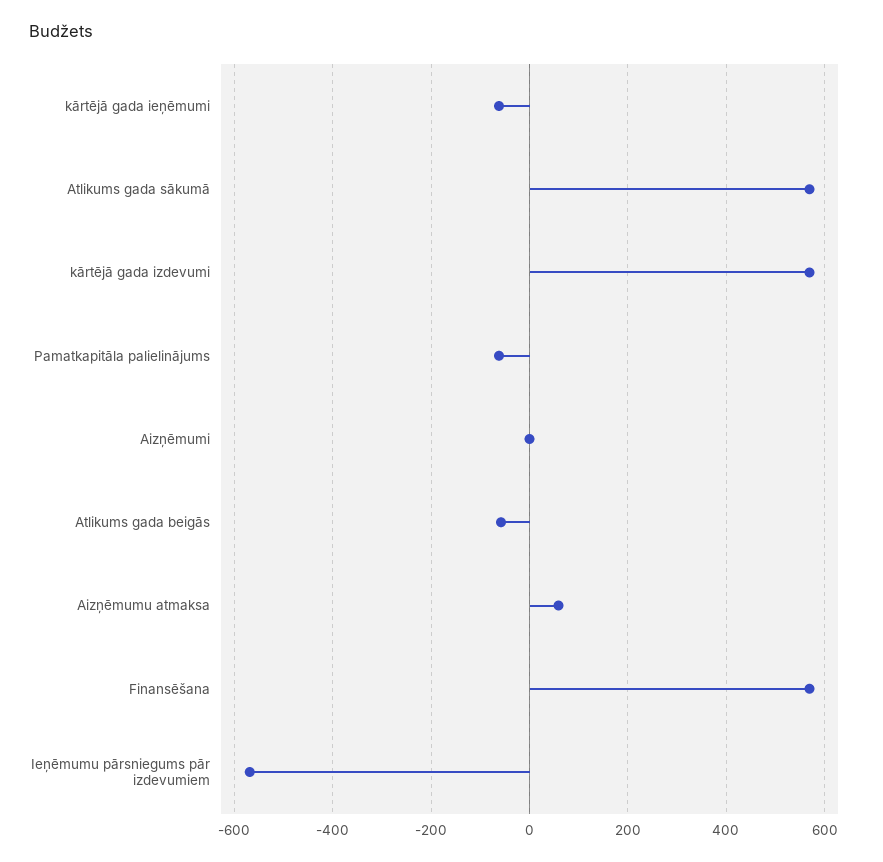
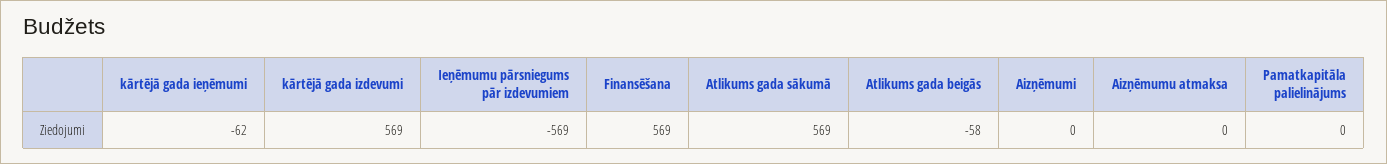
  {
    "kārtējā gada ieņēmumi": -62,
    "Atlikums gada sākumā": 569,
    "kārtējā gada izdevumi": 569,
-   "Pamatkapitāla palielinājums": -60,
+   "Pamatkapitāla palielinājums": 0,
    "Aizņēmumi": 0,
    "Atlikums gada beigās": -58,
-   "Aizņēmumu atmaksa": 60,
+   "Aizņēmumu atmaksa": 0,
    "Finansēšana": 569,
    "Ieņēmumu pārsniegums pār izdevumiem": -569
  }

